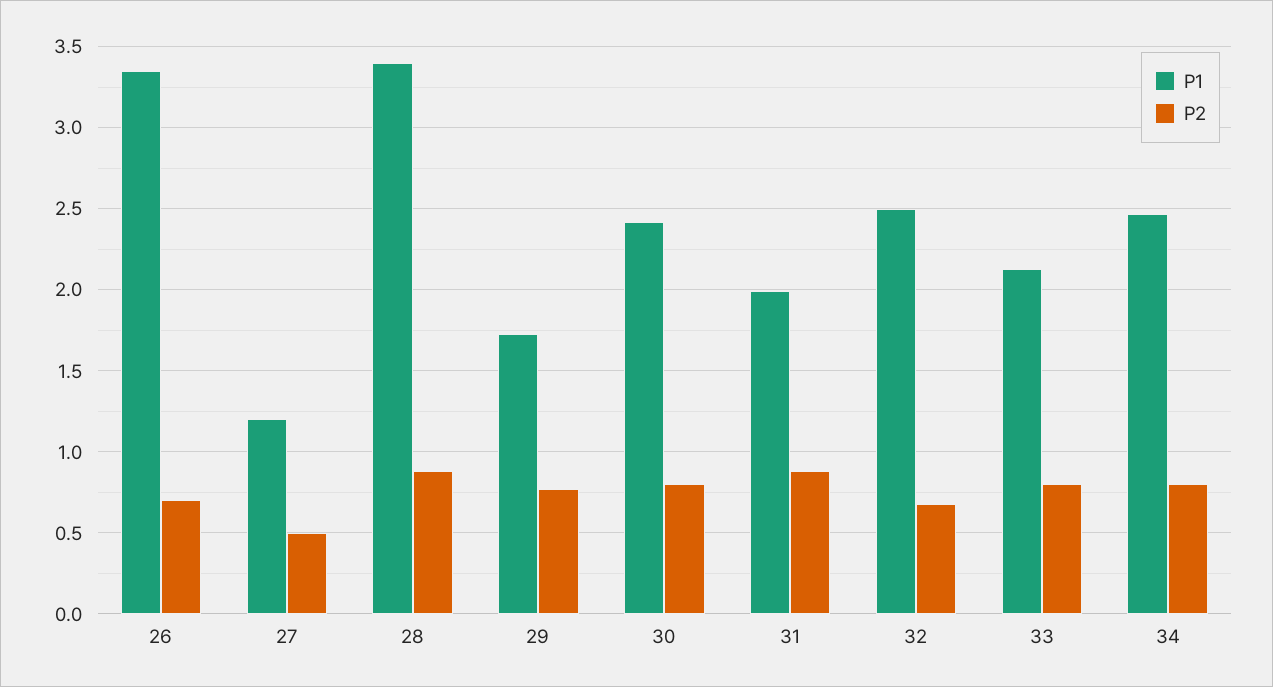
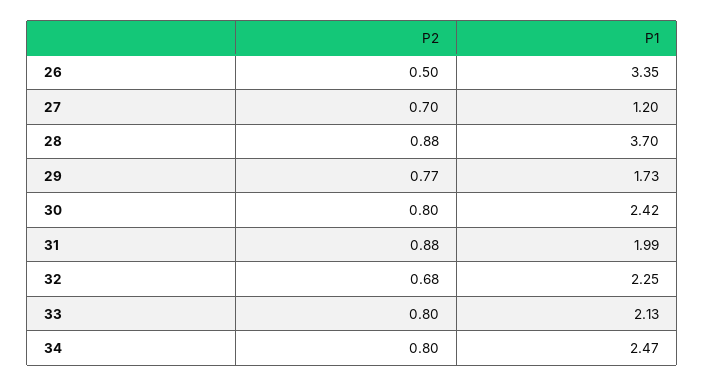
  {
    "P1": {
      "26": 3.35,
      "27": 1.2,
-     "28": 3.4,
+     "28": 3.7,
      "29": 1.73,
      "30": 2.42,
      "31": 1.99,
-     "32": 2.5,
+     "32": 2.25,
      "33": 2.13,
      "34": 2.47
    },
    "P2": {
-     "26": 0.7,
+     "26": 0.5,
-     "27": 0.5,
+     "27": 0.7,
      "28": 0.88,
      "29": 0.77,
      "30": 0.8,
      "31": 0.88,
      "32": 0.68,
      "33": 0.8,
      "34": 0.8
    }
  }

